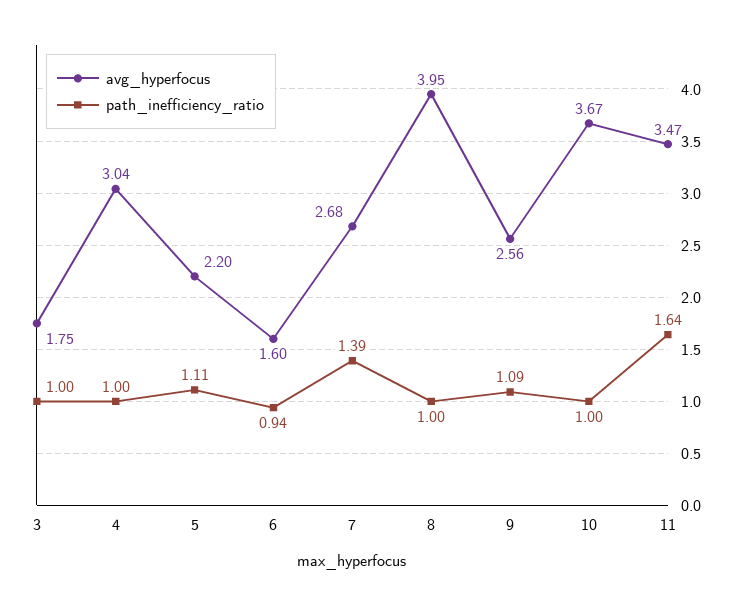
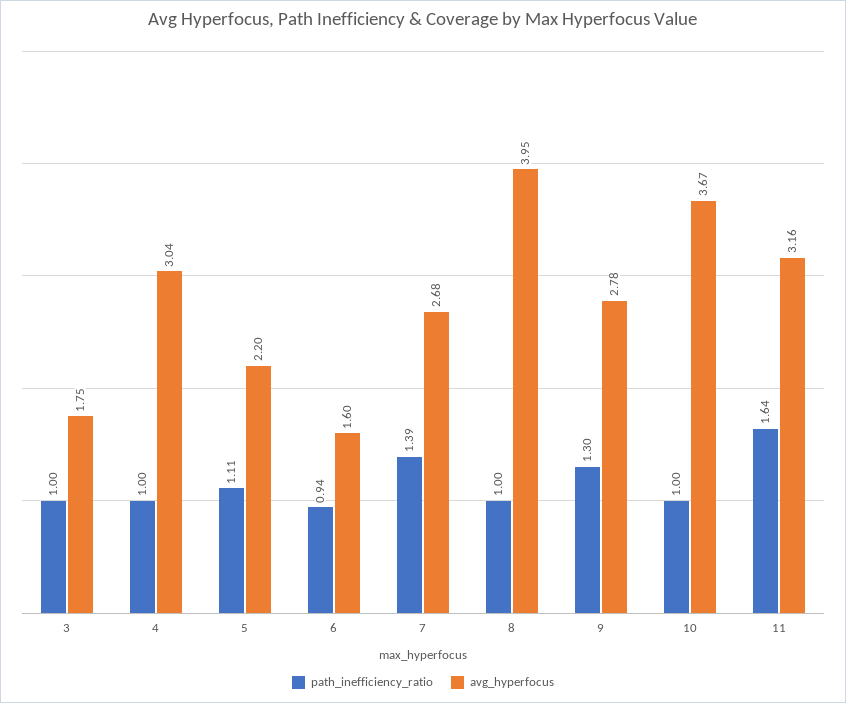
  {
    "avg_hyperfocus": {
      "3": 1.75,
      "4": 3.04,
      "5": 2.2,
      "6": 1.6,
      "7": 2.68,
      "8": 3.95,
-     "9": 2.56,
+     "9": 2.78,
      "10": 3.67,
-     "11": 3.47
+     "11": 3.16
    },
    "path_inefficiency_ratio": {
      "3": 1,
      "4": 1,
      "5": 1.11,
      "6": 0.94,
      "7": 1.39,
      "8": 1,
-     "9": 1.09,
+     "9": 1.3,
      "10": 1,
      "11": 1.64
    }
  }

